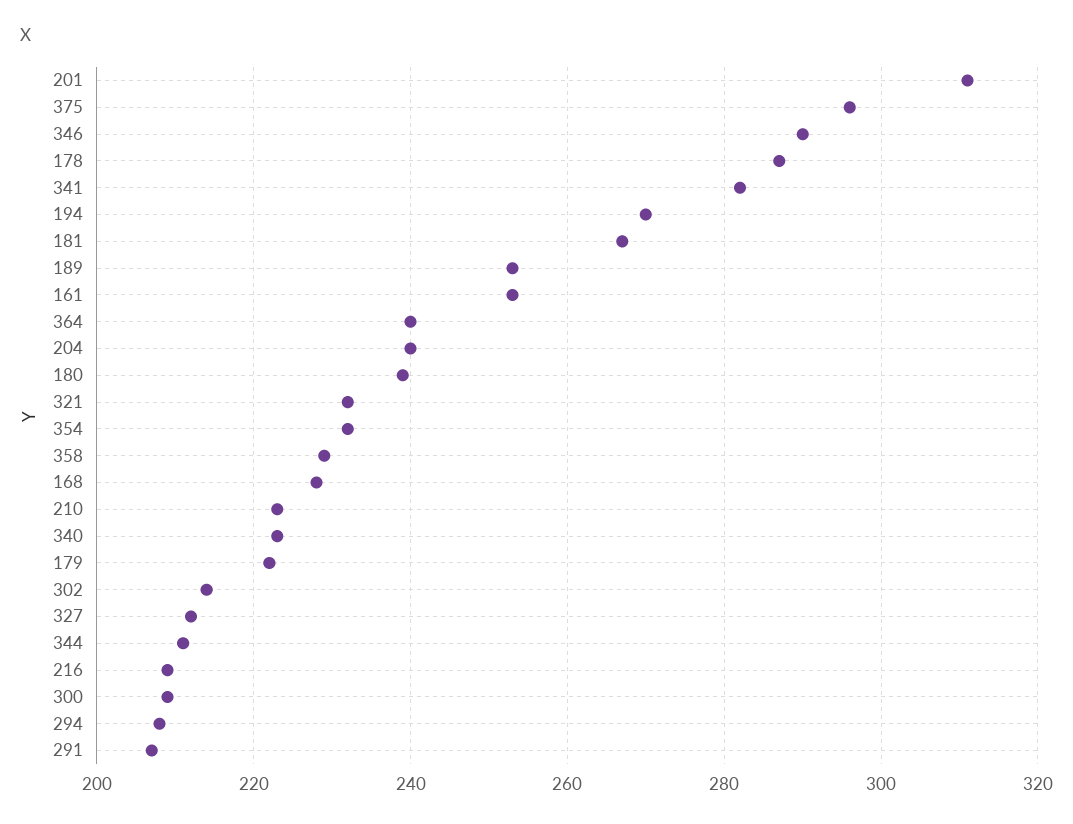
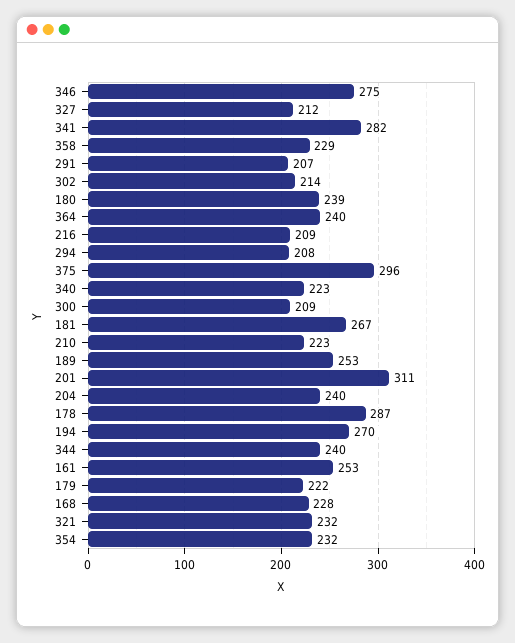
  {
    "201": 311,
    "375": 296,
-   "346": 290,
+   "346": 275,
    "178": 287,
    "341": 282,
    "194": 270,
    "181": 267,
    "189": 253,
    "161": 253,
    "364": 240,
    "204": 240,
    "180": 239,
    "321": 232,
    "354": 232,
    "358": 229,
    "168": 228,
    "210": 223,
    "340": 223,
    "179": 222,
    "302": 214,
    "327": 212,
-   "344": 210,
+   "344": 240,
    "216": 209,
    "300": 209,
    "294": 208,
    "291": 207
  }

